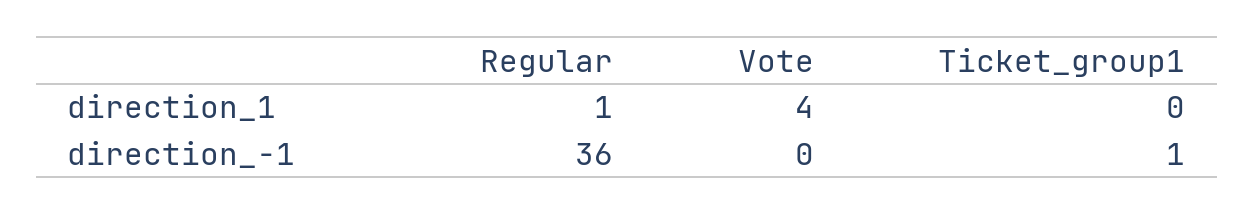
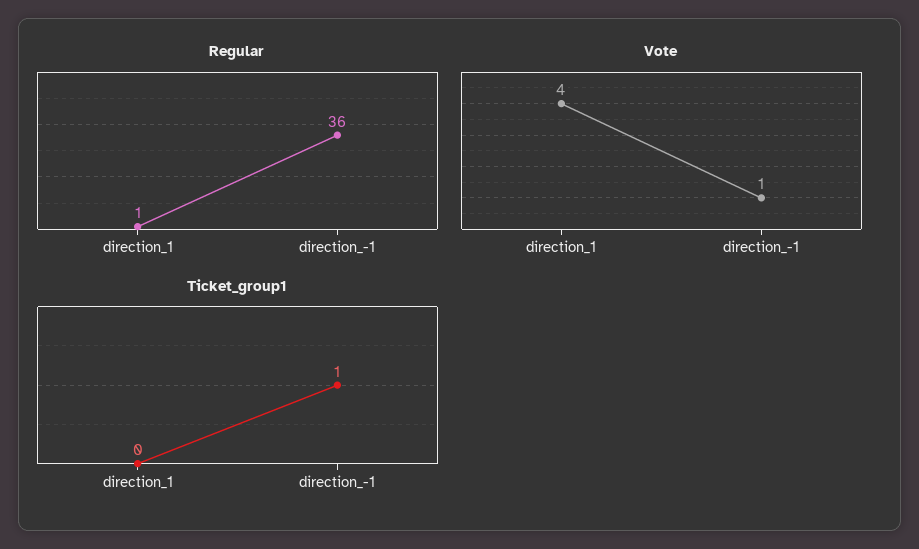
  {
    "Regular": {
      "direction_1": 1,
      "direction_-1": 36
    },
    "Vote": {
      "direction_1": 4,
-     "direction_-1": 0
+     "direction_-1": 1
    },
    "Ticket_group1": {
      "direction_1": 0,
      "direction_-1": 1
    }
  }

